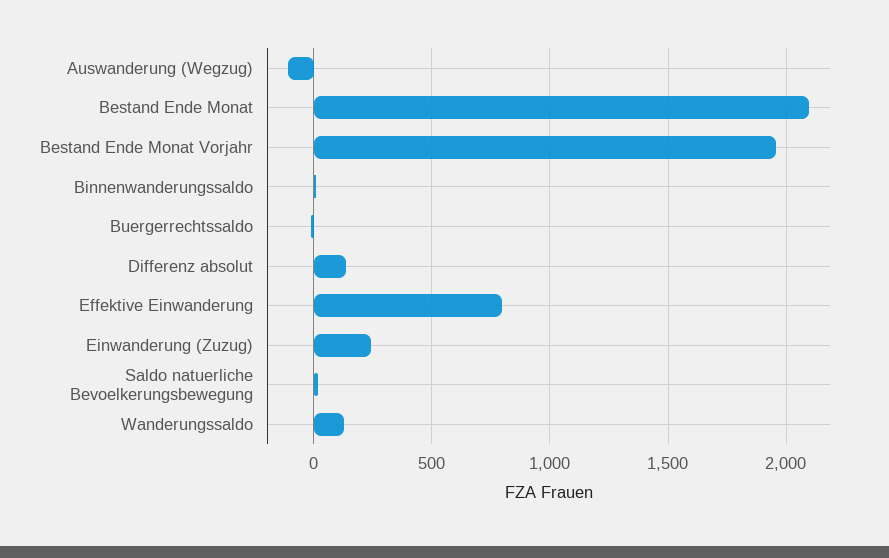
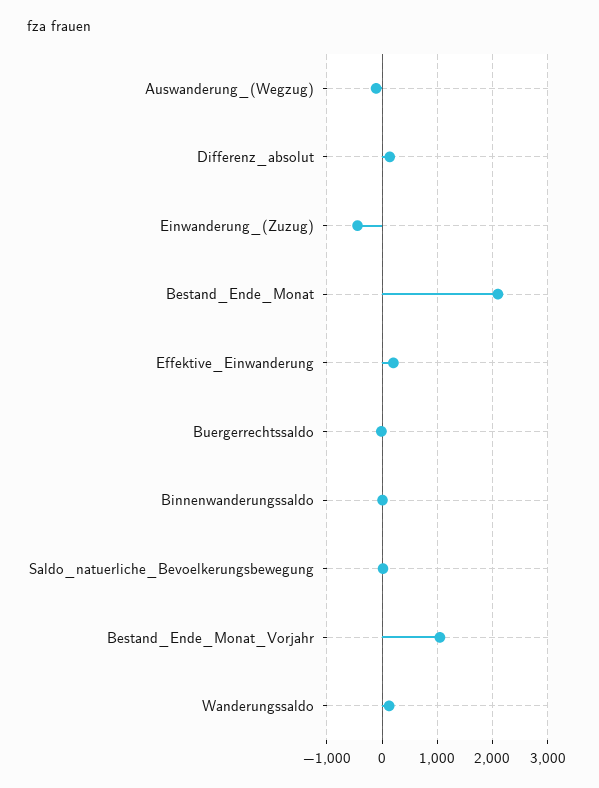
  {
    "Auswanderung (Wegzug)": -100,
    "Bestand Ende Monat": 2100,
-   "Bestand Ende Monat Vorjahr": 1950,
+   "Bestand Ende Monat Vorjahr": 1000,
    "Binnenwanderungssaldo": 0,
    "Buergerrechtssaldo": 0,
    "Differenz absolut": 150,
-   "Effektive Einwanderung": 800,
+   "Effektive Einwanderung": 200,
-   "Einwanderung (Zuzug)": 250,
+   "Einwanderung (Zuzug)": -400,
    "Saldo natuerliche Bevoelkerungsbewegung": 0,
    "Wanderungssaldo": 150
  }

